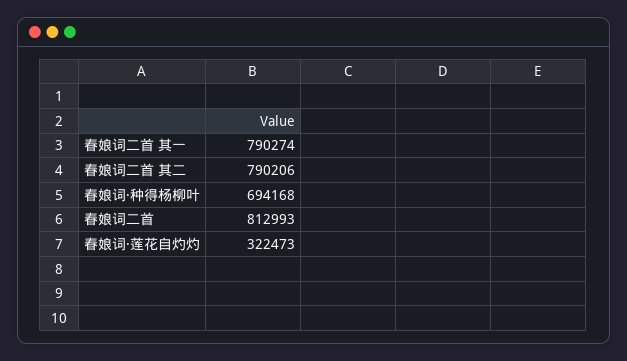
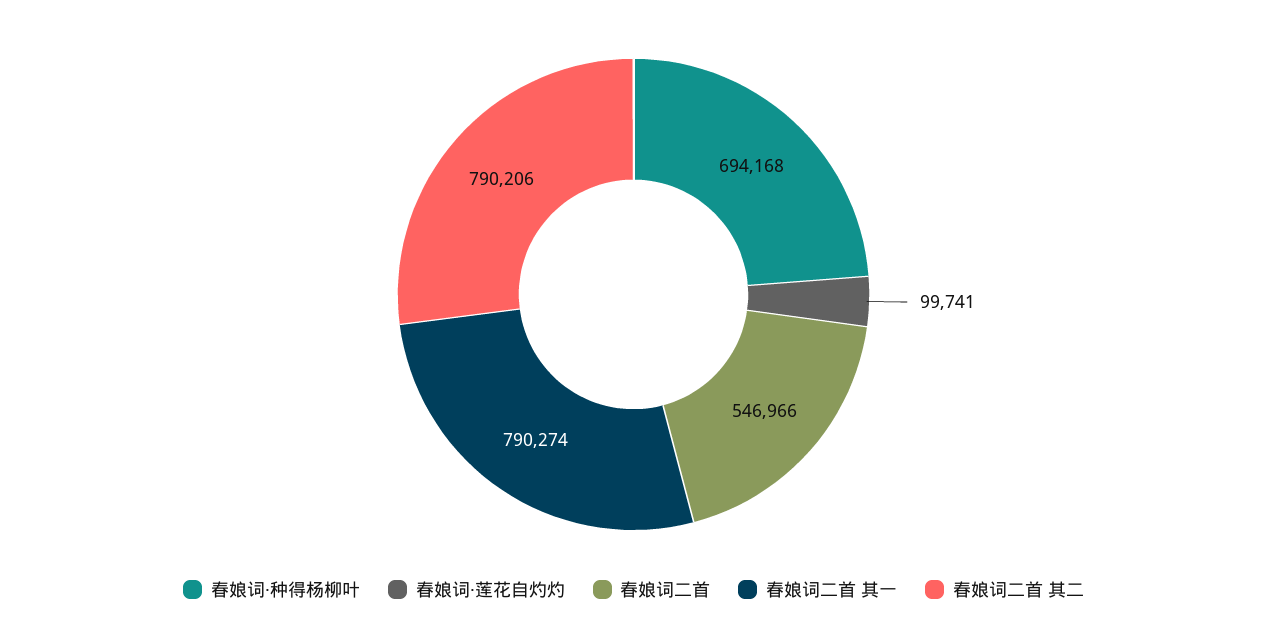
  {
    "春娘词二首 其一": 790274,
    "春娘词二首 其二": 790206,
    "春娘词·种得杨柳叶": 694168,
-   "春娘词二首": 812993,
+   "春娘词二首": 546966,
-   "春娘词·莲花自灼灼": 322473
+   "春娘词·莲花自灼灼": 99741
  }

